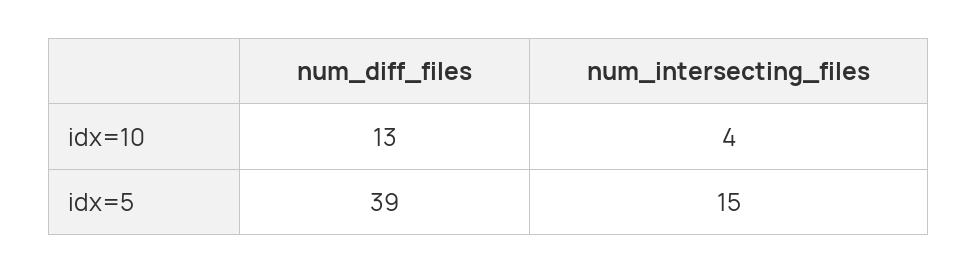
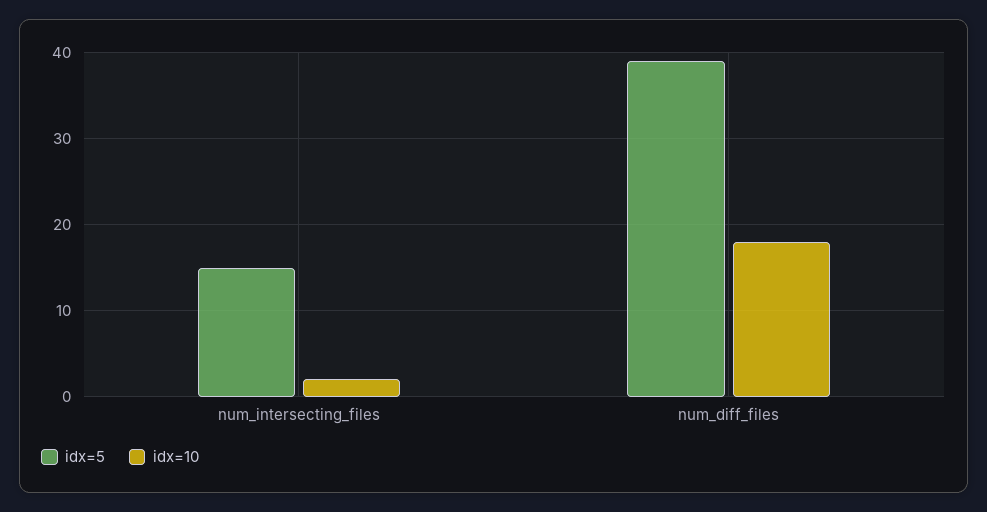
  {
    "idx=10": {
-     "num_diff_files": 13,
+     "num_diff_files": 18,
-     "num_intersecting_files": 4
+     "num_intersecting_files": 2
    },
    "idx=5": {
      "num_diff_files": 39,
      "num_intersecting_files": 15
    }
  }

